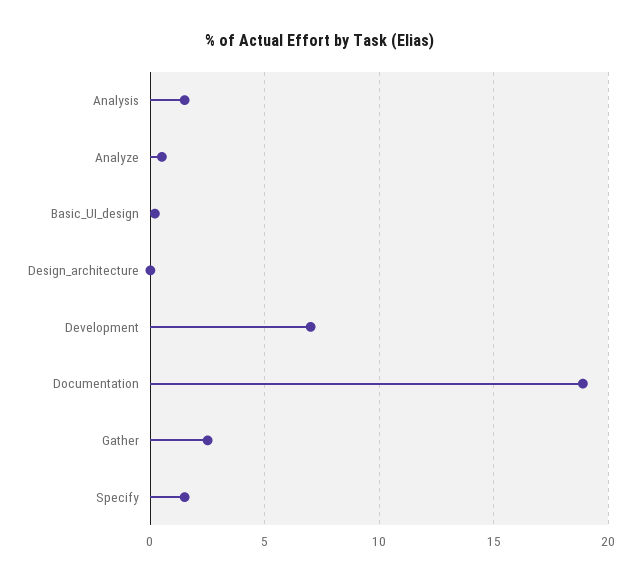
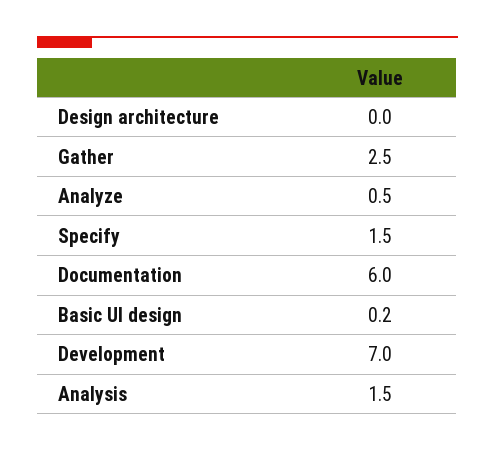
  {
    "Analysis": 1.5,
    "Analyze": 0.5,
    "Basic_UI_design": 0.2,
    "Design_architecture": 0,
    "Development": 7,
-   "Documentation": 19,
+   "Documentation": 6,
    "Gather": 2.5,
    "Specify": 1.5
  }

